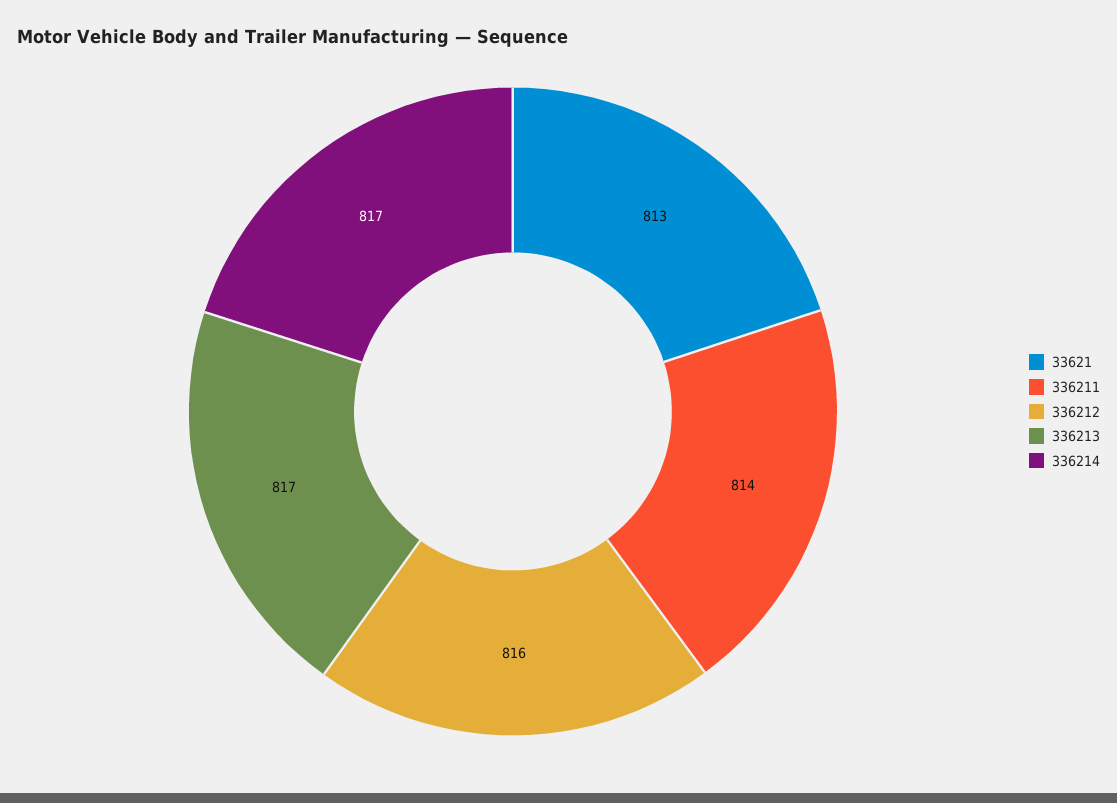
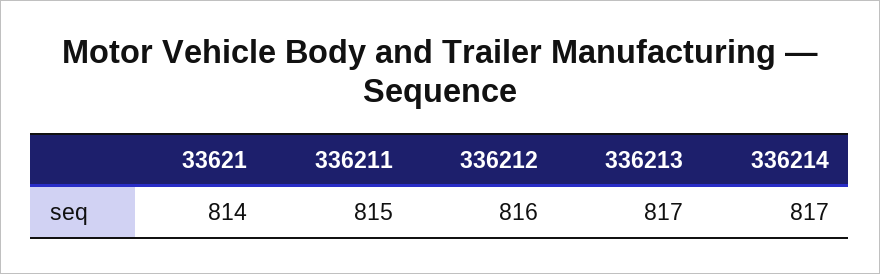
  {
-   "33621": 813,
+   "33621": 814,
-   "336211": 814,
+   "336211": 815,
    "336212": 816,
    "336213": 817,
    "336214": 817
  }

